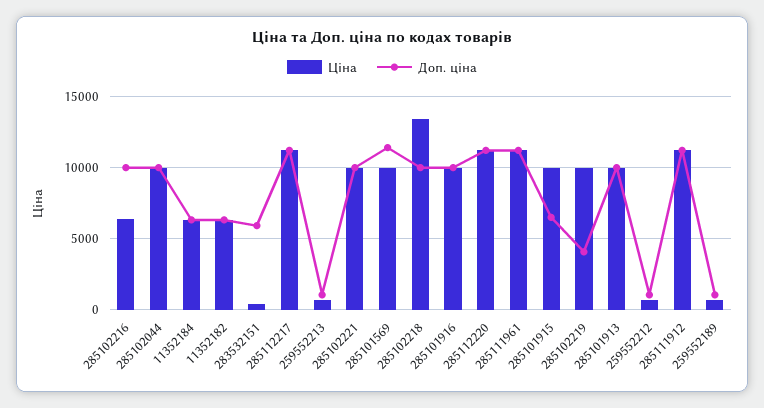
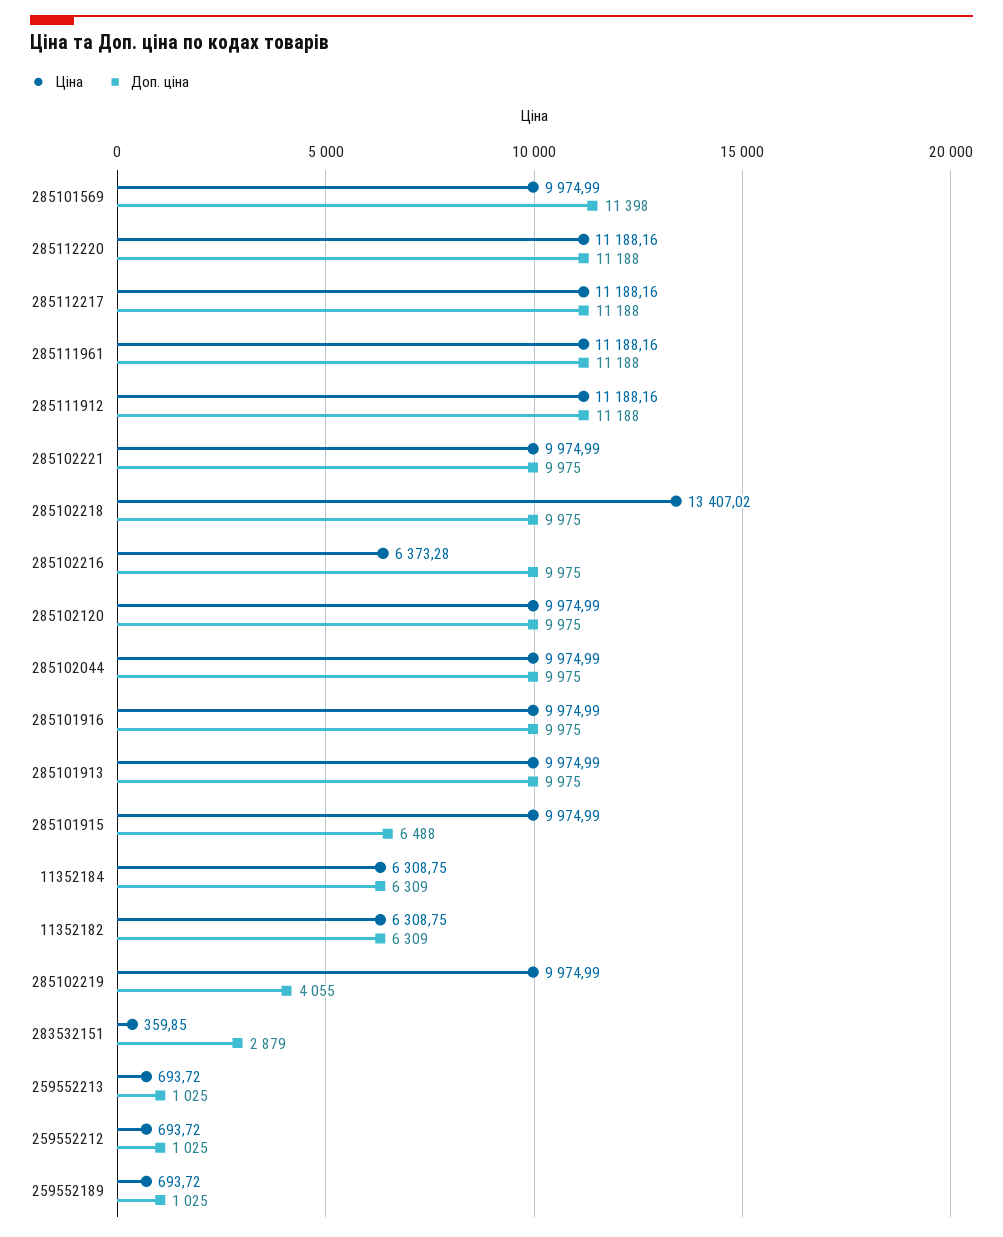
  {
    "Ціна": {
      "285102216": 6373.28,
      "285102044": 9974.99,
      "11352184": 6308.75,
      "11352182": 6308.75,
      "283532151": 359.85,
      "285112217": 11188.16,
      "259552213": 693.72,
      "285102221": 9974.99,
      "285101569": 9974.99,
      "285102218": 13407.02,
      "285101916": 9974.99,
      "285112220": 11188.16,
      "285111961": 11188.16,
      "285101915": 9974.99,
      "285102219": 9974.99,
      "285101913": 9974.99,
      "259552212": 693.72,
      "285111912": 11188.16,
-     "259552189": 693.72
+     "259552189": 693.72,
+     "285102120": 9974.99
    },
    "Доп. ціна": {
      "285102216": 9975,
      "285102044": 9975,
      "11352184": 6309,
      "11352182": 6309,
-     "283532151": 6000,
+     "283532151": 2879,
      "285112217": 11188,
      "259552213": 1025,
      "285102221": 9975,
      "285101569": 11398,
      "285102218": 9975,
      "285101916": 9975,
      "285112220": 11188,
      "285111961": 11188,
      "285101915": 6488,
      "285102219": 4055,
      "285101913": 9975,
      "259552212": 1025,
      "285111912": 11188,
-     "259552189": 1025
+     "259552189": 1025,
+     "285102120": 9975
    }
  }

